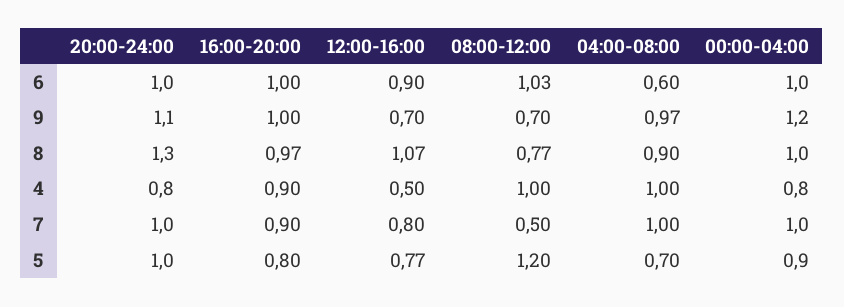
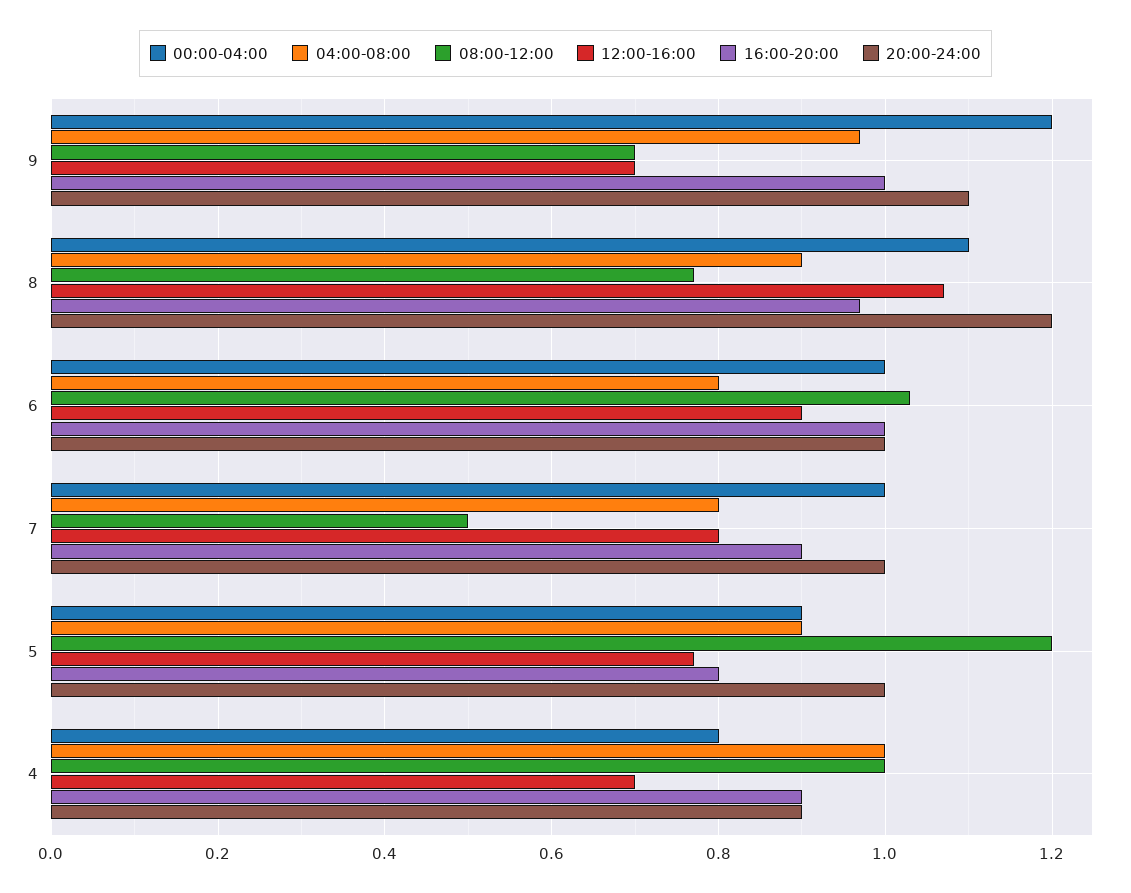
  {
    "20:00-24:00": {
      "6": 1,
      "9": 1.1,
-     "8": 1.3,
+     "8": 1.2,
-     "4": 0.8,
+     "4": 0.9,
      "7": 1,
      "5": 1
    },
    "16:00-20:00": {
      "6": 1,
      "9": 1,
      "8": 0.97,
      "4": 0.9,
      "7": 0.9,
      "5": 0.8
    },
    "12:00-16:00": {
      "6": 0.9,
      "9": 0.7,
      "8": 1.07,
-     "4": 0.5,
+     "4": 0.7,
      "7": 0.8,
      "5": 0.77
    },
    "08:00-12:00": {
      "6": 1.03,
      "9": 0.7,
      "8": 0.77,
      "4": 1,
      "7": 0.5,
      "5": 1.2
    },
    "04:00-08:00": {
-     "6": 0.6,
+     "6": 0.8,
      "9": 0.97,
      "8": 0.9,
      "4": 1,
-     "7": 1,
+     "7": 0.8,
-     "5": 0.7
+     "5": 0.9
    },
    "00:00-04:00": {
      "6": 1,
      "9": 1.2,
-     "8": 1,
+     "8": 1.1,
      "4": 0.8,
      "7": 1,
      "5": 0.9
    }
  }

